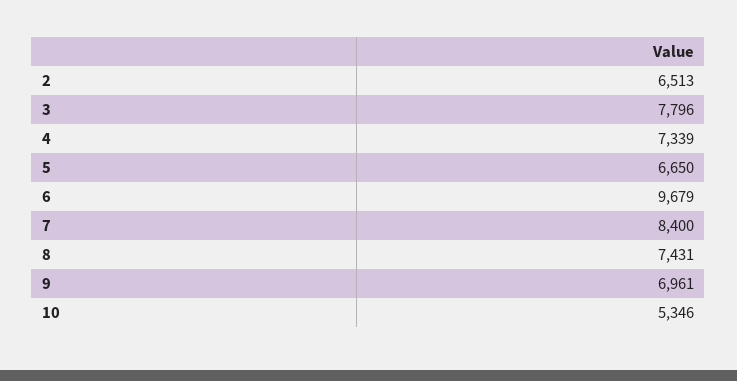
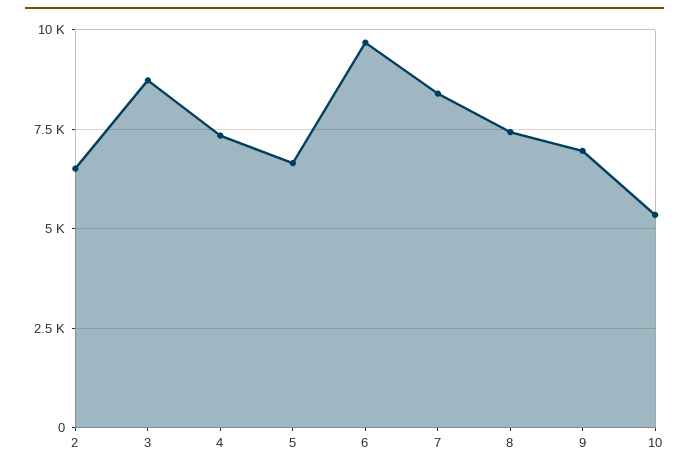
  {
    "2": 6513,
-   "3": 7796,
+   "3": 8750,
    "4": 7339,
    "5": 6650,
    "6": 9679,
    "7": 8400,
    "8": 7431,
    "9": 6961,
    "10": 5346
  }

